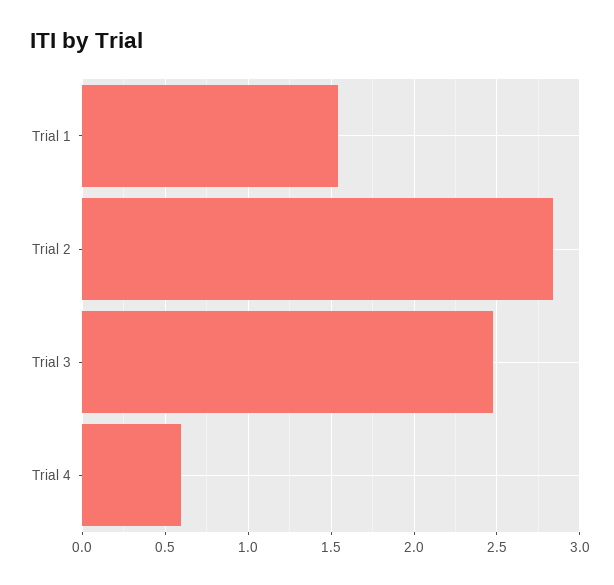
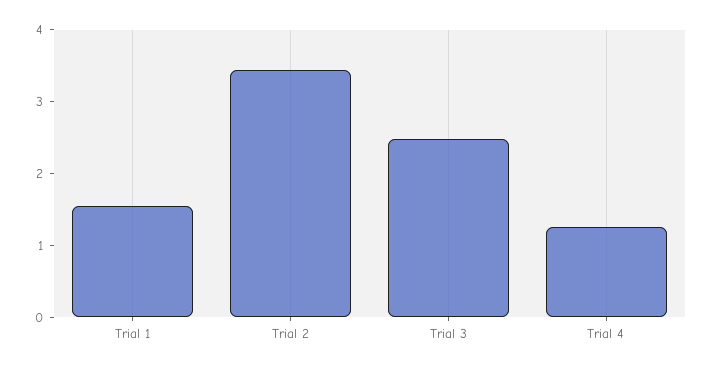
  {
    "Trial 1": 1.55,
-   "Trial 2": 2.85,
+   "Trial 2": 3.4,
    "Trial 3": 2.5,
-   "Trial 4": 0.6
+   "Trial 4": 1.2
  }

